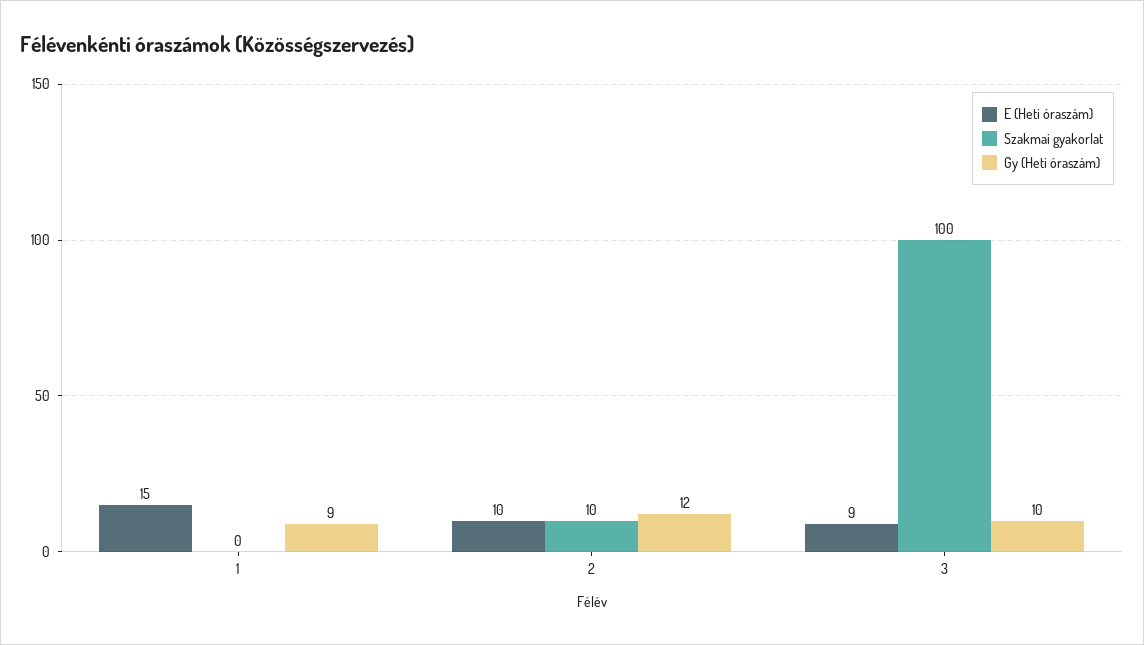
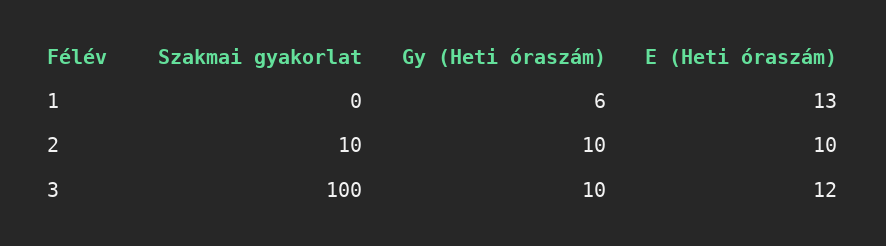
  {
    "E (Heti óraszám)": {
-     "1": 15,
+     "1": 13,
      "2": 10,
-     "3": 9
+     "3": 12
    },
    "Szakmai gyakorlat": {
      "1": 0,
      "2": 10,
      "3": 100
    },
    "Gy (Heti óraszám)": {
-     "1": 9,
+     "1": 6,
-     "2": 12,
+     "2": 10,
      "3": 10
    }
  }

